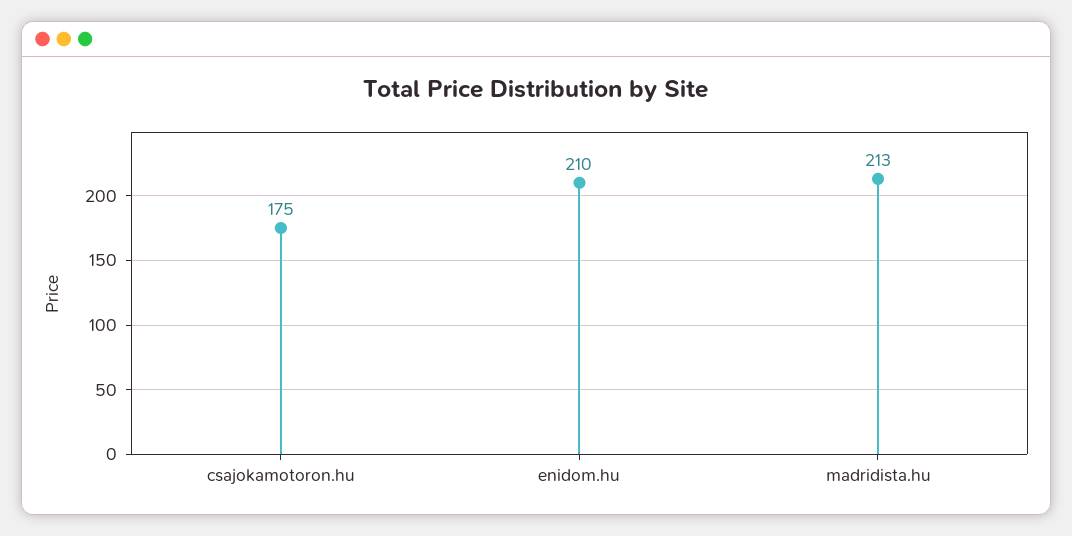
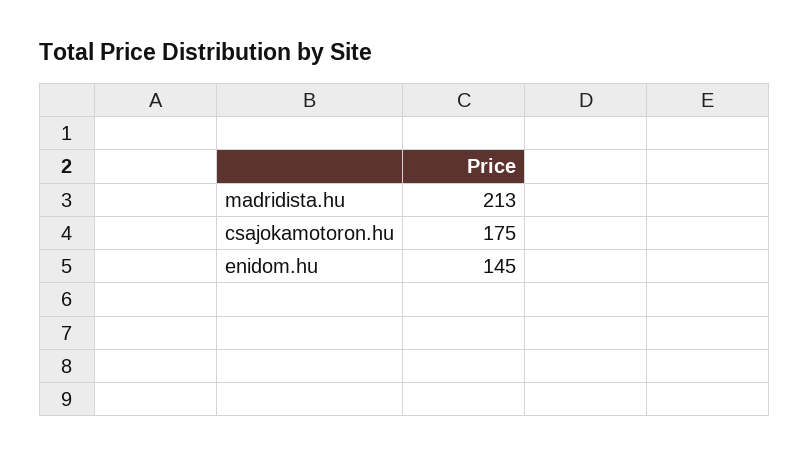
  {
    "csajokamotoron.hu": 175,
-   "enidom.hu": 210,
+   "enidom.hu": 145,
    "madridista.hu": 213
  }

